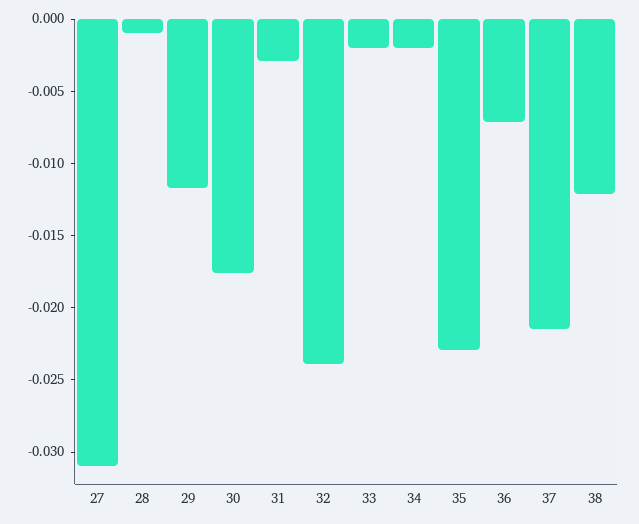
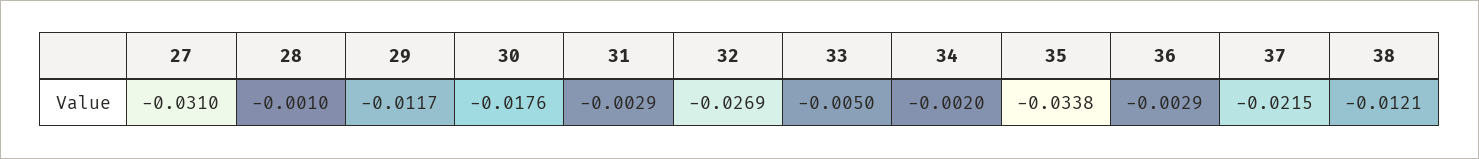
  {
    "27": -0.031,
    "28": -0.001,
    "29": -0.0117,
    "30": -0.0176,
    "31": -0.0029,
-   "32": -0.024,
+   "32": -0.0269,
-   "33": -0.002,
+   "33": -0.005,
    "34": -0.002,
-   "35": -0.023,
+   "35": -0.0338,
-   "36": -0.007,
+   "36": -0.0029,
    "37": -0.0215,
    "38": -0.0121
  }

